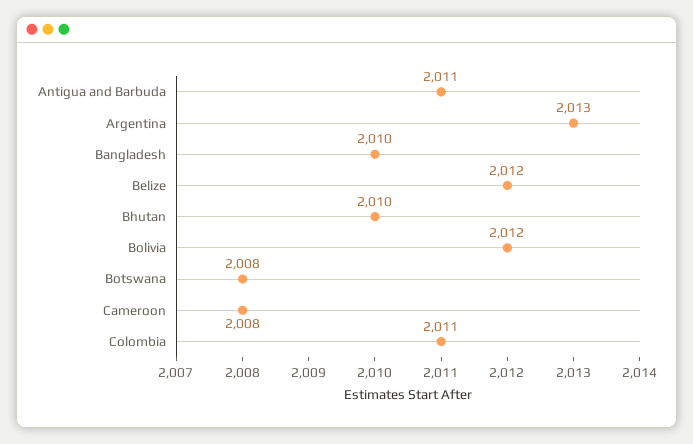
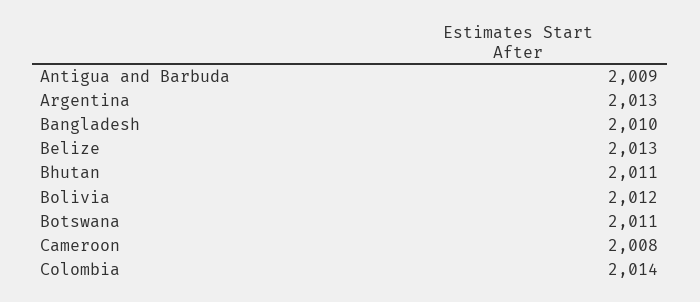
  {
-   "Antigua and Barbuda": 2011,
+   "Antigua and Barbuda": 2009,
    "Argentina": 2013,
    "Bangladesh": 2010,
-   "Belize": 2012,
+   "Belize": 2013,
-   "Bhutan": 2010,
+   "Bhutan": 2011,
    "Bolivia": 2012,
-   "Botswana": 2008,
+   "Botswana": 2011,
    "Cameroon": 2008,
-   "Colombia": 2011
+   "Colombia": 2014
  }

